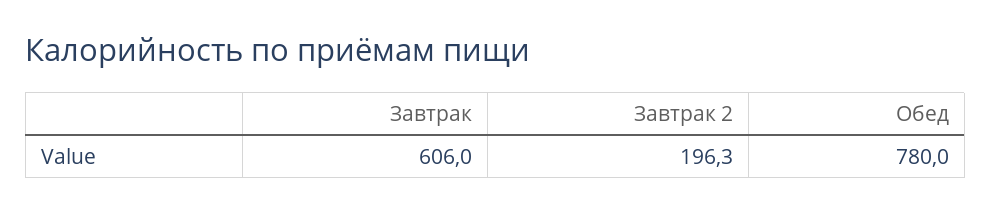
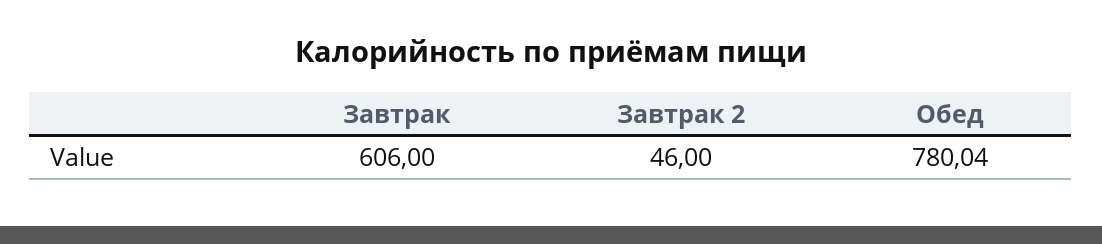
  {
    "Завтрак": 606,
-   "Завтрак 2": 196.3,
+   "Завтрак 2": 46,
    "Обед": 780.04
  }

